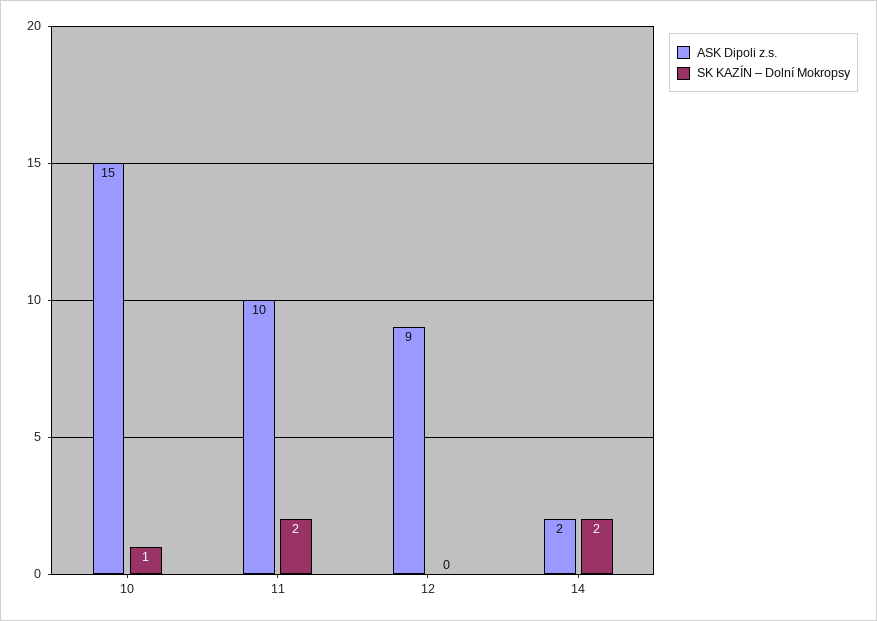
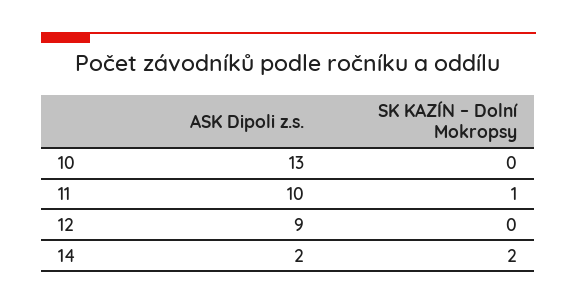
  {
    "ASK Dipoli z.s.": {
-     "10": 15,
+     "10": 13,
      "11": 10,
      "12": 9,
      "14": 2
    },
    "SK KAZÍN – Dolní Mokropsy": {
-     "10": 1,
+     "10": 0,
-     "11": 2,
+     "11": 1,
      "12": 0,
      "14": 2
    }
  }

